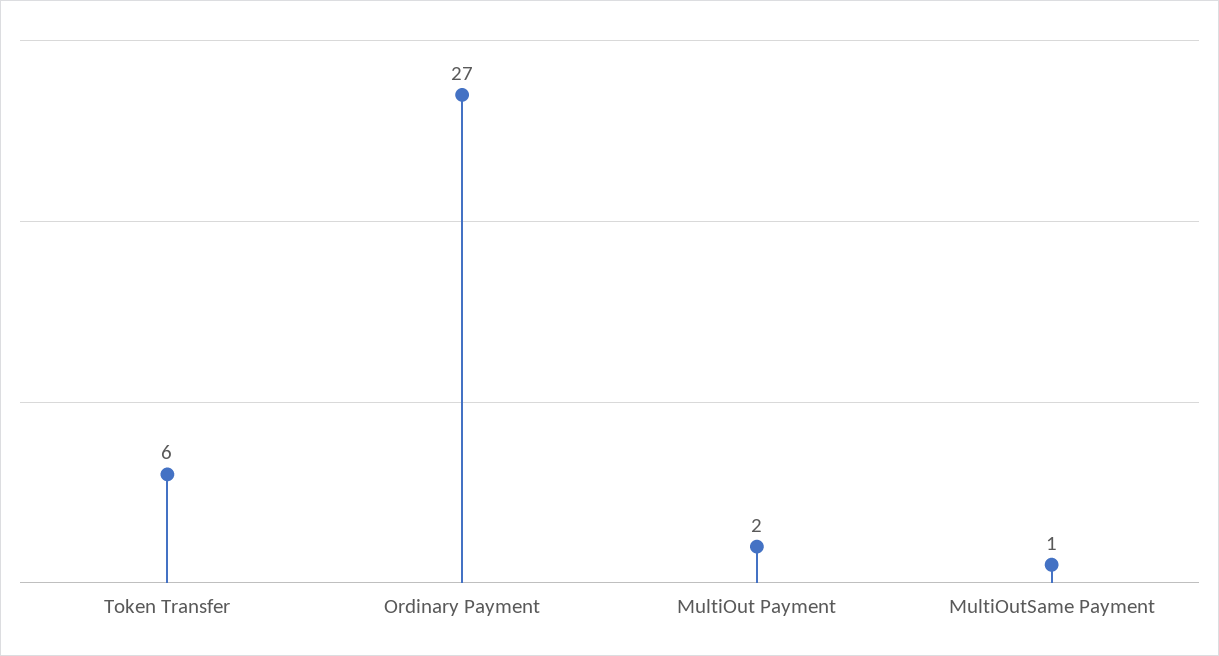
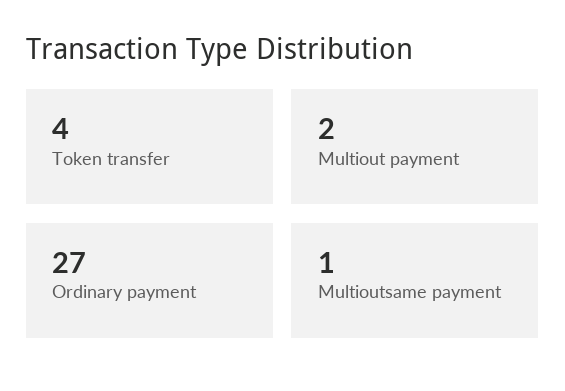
  {
-   "Token Transfer": 6,
+   "Token Transfer": 4,
    "Ordinary Payment": 27,
    "MultiOut Payment": 2,
    "MultiOutSame Payment": 1
  }

